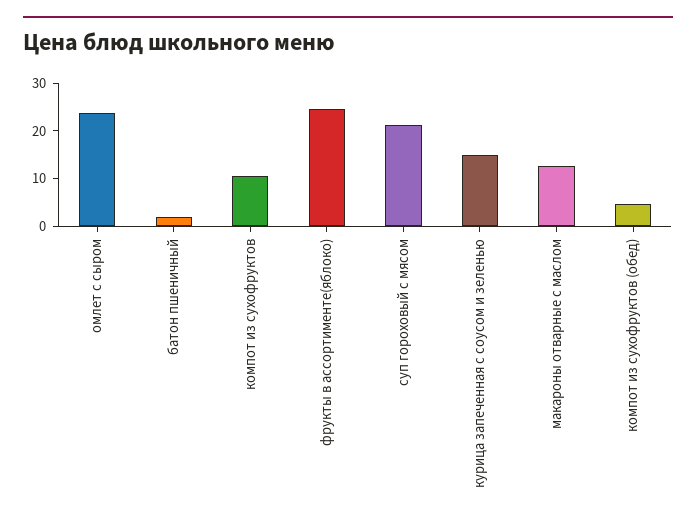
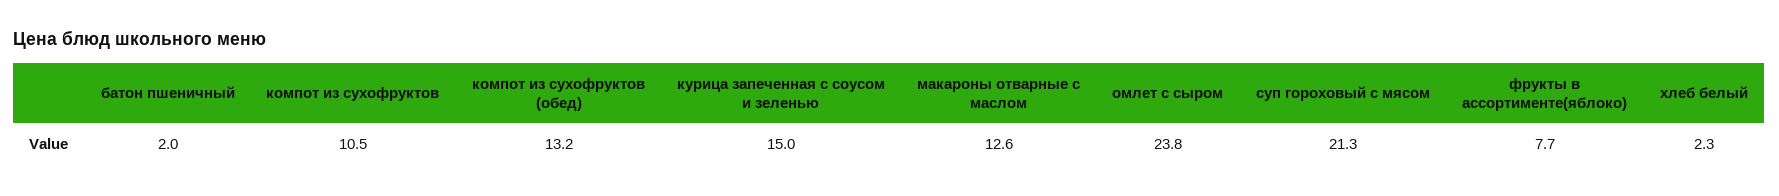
  {
    "омлет с сыром": 23.8,
    "батон пшеничный": 2,
    "компот из сухофруктов": 10.5,
-   "фрукты в ассортименте(яблоко)": 24,
+   "фрукты в ассортименте(яблоко)": 7.7,
    "суп гороховый с мясом": 21.3,
    "курица запеченная с соусом и зеленью": 15,
    "макароны отварные с маслом": 12.6,
-   "компот из сухофруктов (обед)": 4
+   "компот из сухофруктов (обед)": 13.2,
+   "хлеб белый": 2.3
  }

